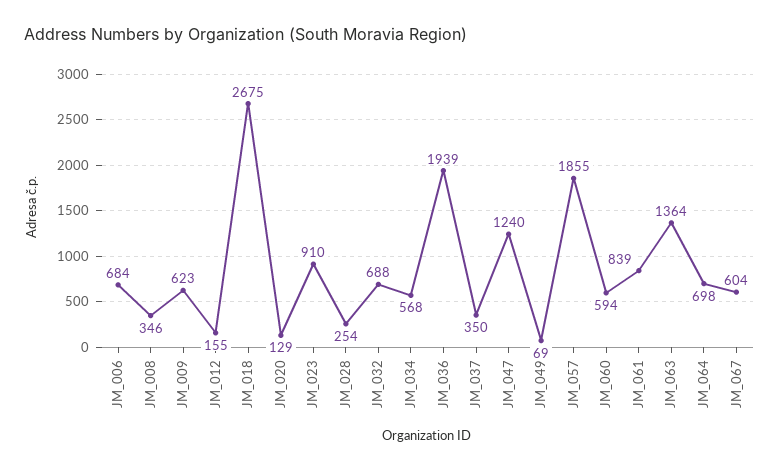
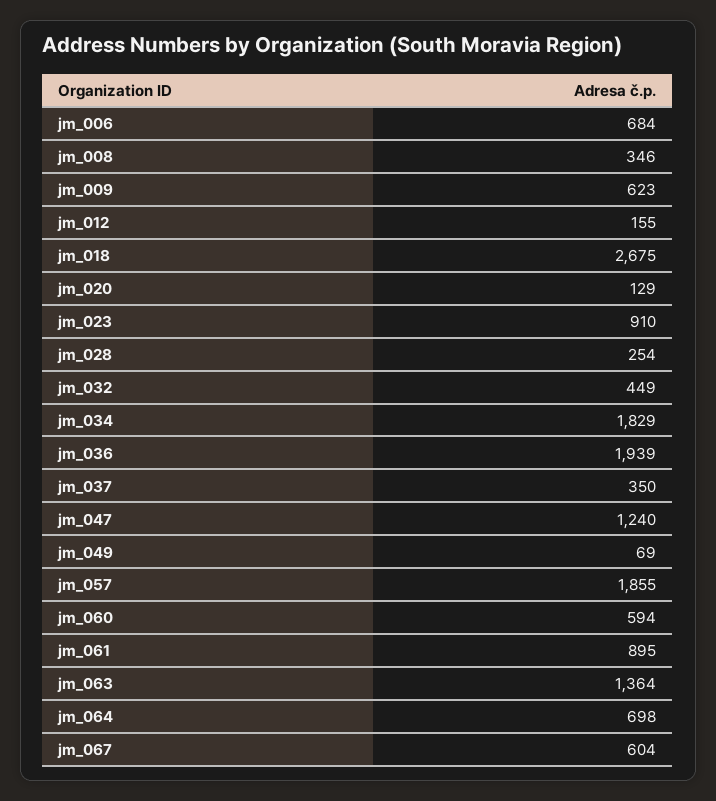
  {
    "JM_006": 684,
    "JM_008": 346,
    "JM_009": 623,
    "JM_012": 155,
    "JM_018": 2675,
    "JM_020": 129,
    "JM_023": 910,
    "JM_028": 254,
-   "JM_032": 688,
+   "JM_032": 449,
-   "JM_034": 568,
+   "JM_034": 1829,
    "JM_036": 1939,
    "JM_037": 350,
    "JM_047": 1240,
    "JM_049": 69,
    "JM_057": 1855,
    "JM_060": 594,
-   "JM_061": 839,
+   "JM_061": 895,
    "JM_063": 1364,
    "JM_064": 698,
    "JM_067": 604
  }

